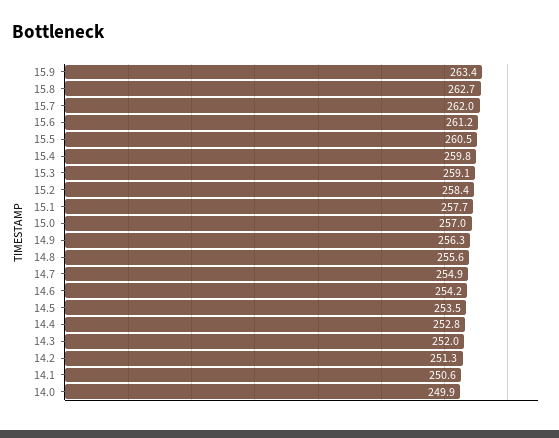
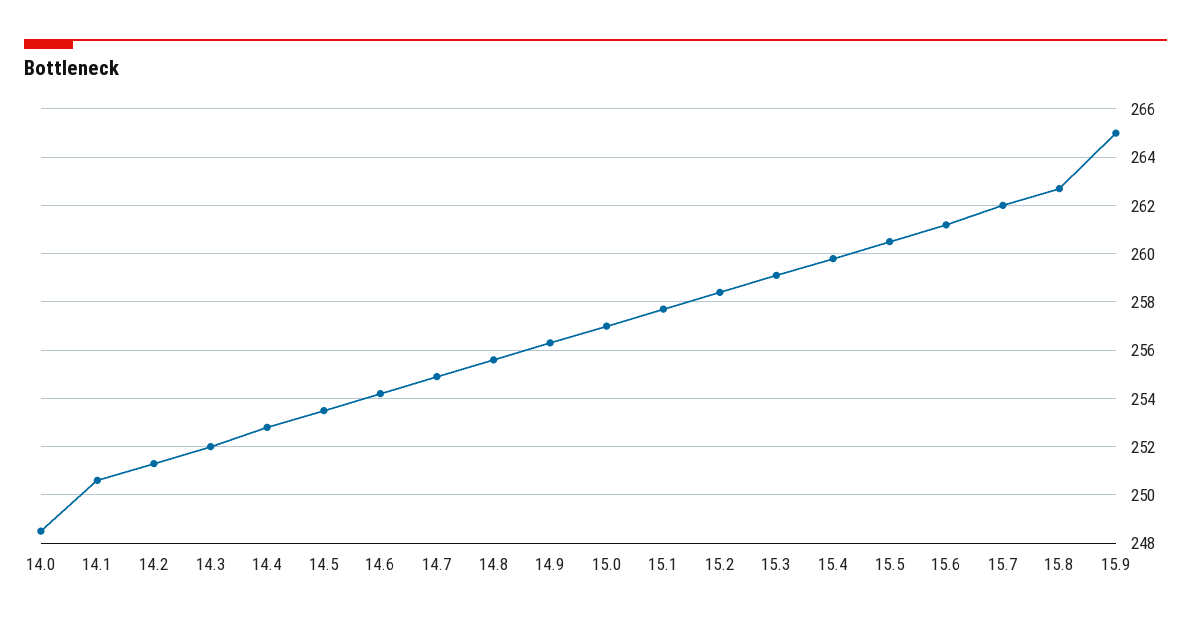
  {
-   "15.9": 263.4,
+   "15.9": 265,
    "15.8": 262.7,
    "15.7": 262,
    "15.6": 261.2,
    "15.5": 260.5,
    "15.4": 259.8,
    "15.3": 259.1,
    "15.2": 258.4,
    "15.1": 257.7,
    "15.0": 257,
    "14.9": 256.3,
    "14.8": 255.6,
    "14.7": 254.9,
    "14.6": 254.2,
    "14.5": 253.5,
    "14.4": 252.8,
    "14.3": 252,
    "14.2": 251.3,
    "14.1": 250.6,
-   "14.0": 249.9
+   "14.0": 248.5
  }

